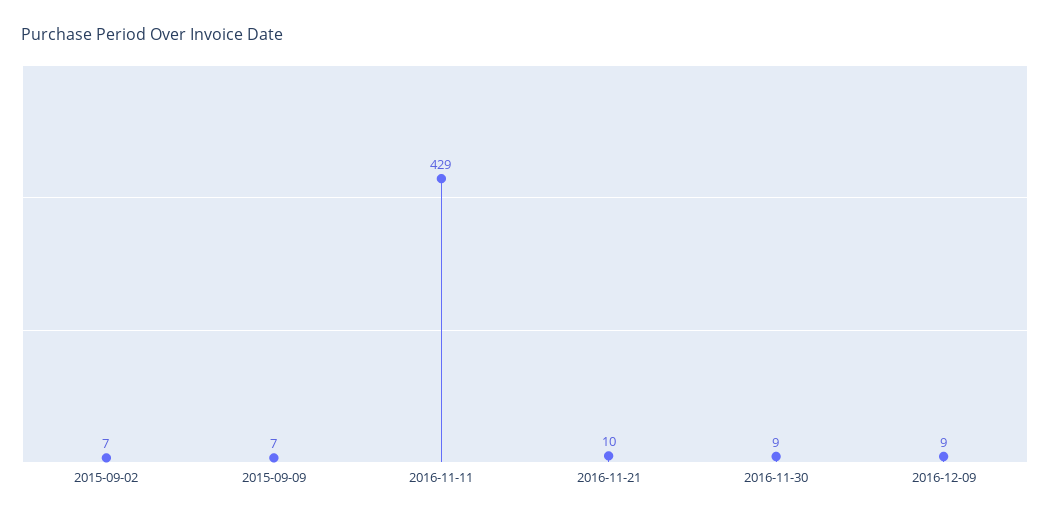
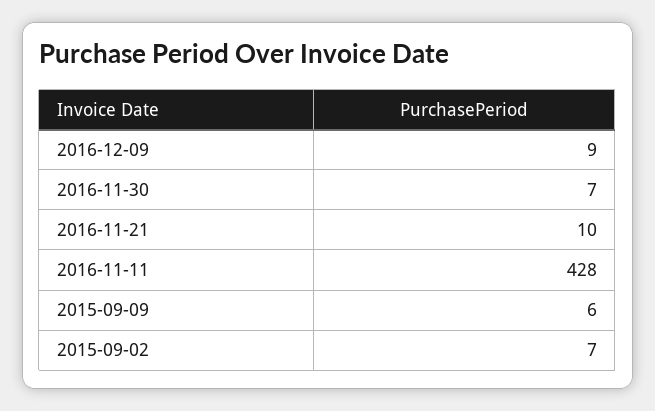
  {
    "2015-09-02": 7,
-   "2015-09-09": 7,
+   "2015-09-09": 6,
-   "2016-11-11": 429,
+   "2016-11-11": 428,
    "2016-11-21": 10,
-   "2016-11-30": 9,
+   "2016-11-30": 7,
    "2016-12-09": 9
  }

